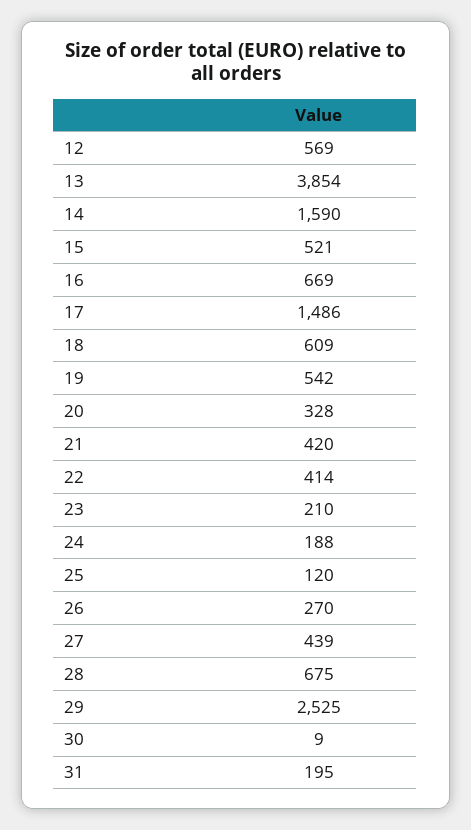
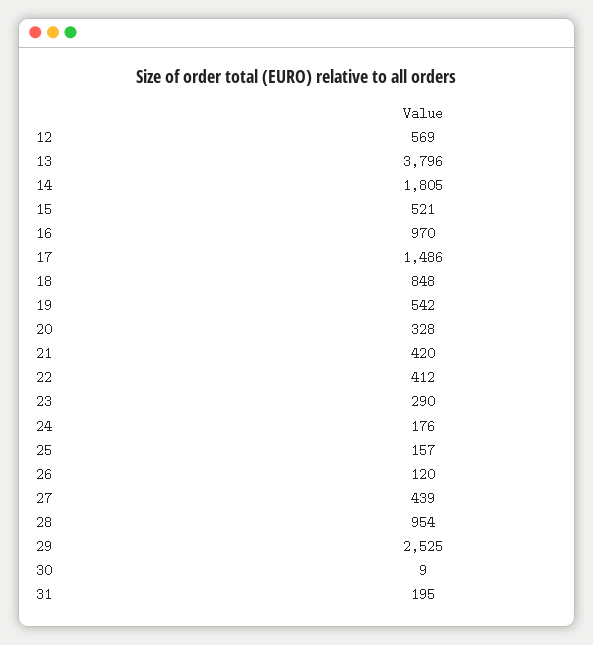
  {
    "12": 569,
-   "13": 3854,
+   "13": 3796,
-   "14": 1590,
+   "14": 1805,
    "15": 521,
-   "16": 669,
+   "16": 970,
    "17": 1486,
-   "18": 609,
+   "18": 848,
    "19": 542,
    "20": 328,
    "21": 420,
-   "22": 414,
+   "22": 412,
-   "23": 210,
+   "23": 290,
-   "24": 188,
+   "24": 176,
-   "25": 120,
+   "25": 157,
-   "26": 270,
+   "26": 120,
    "27": 439,
-   "28": 675,
+   "28": 954,
    "29": 2525,
    "30": 9,
    "31": 195
  }

